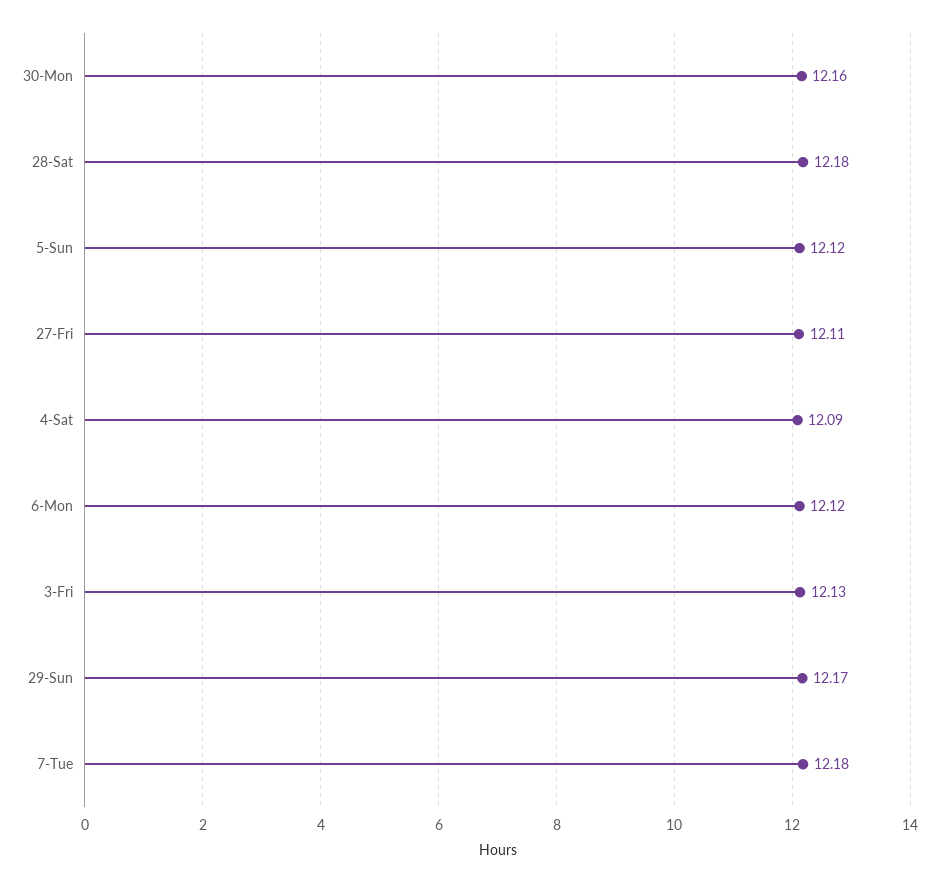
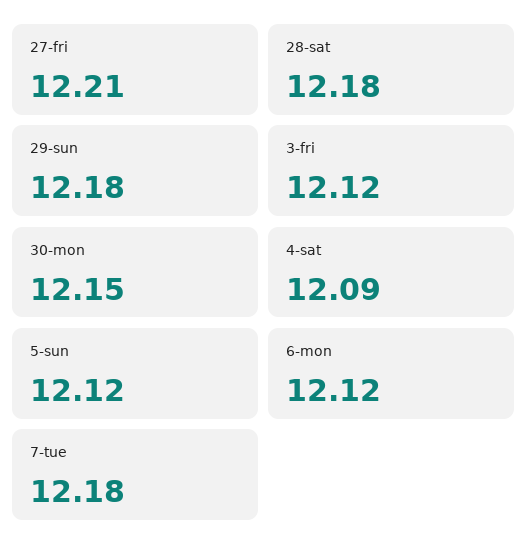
  {
-   "30-Mon": 12.16,
+   "30-Mon": 12.15,
    "28-Sat": 12.18,
    "5-Sun": 12.12,
-   "27-Fri": 12.11,
+   "27-Fri": 12.21,
    "4-Sat": 12.09,
    "6-Mon": 12.12,
-   "3-Fri": 12.13,
+   "3-Fri": 12.12,
-   "29-Sun": 12.17,
+   "29-Sun": 12.18,
    "7-Tue": 12.18
  }

